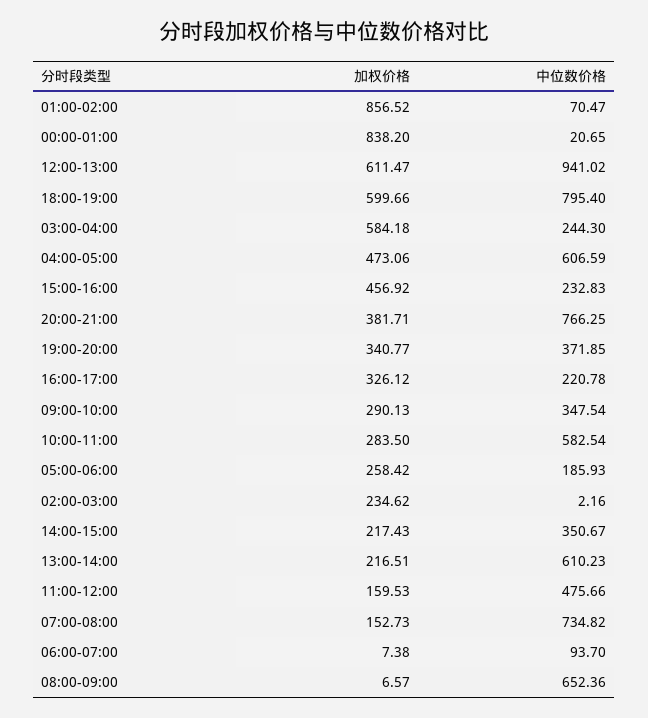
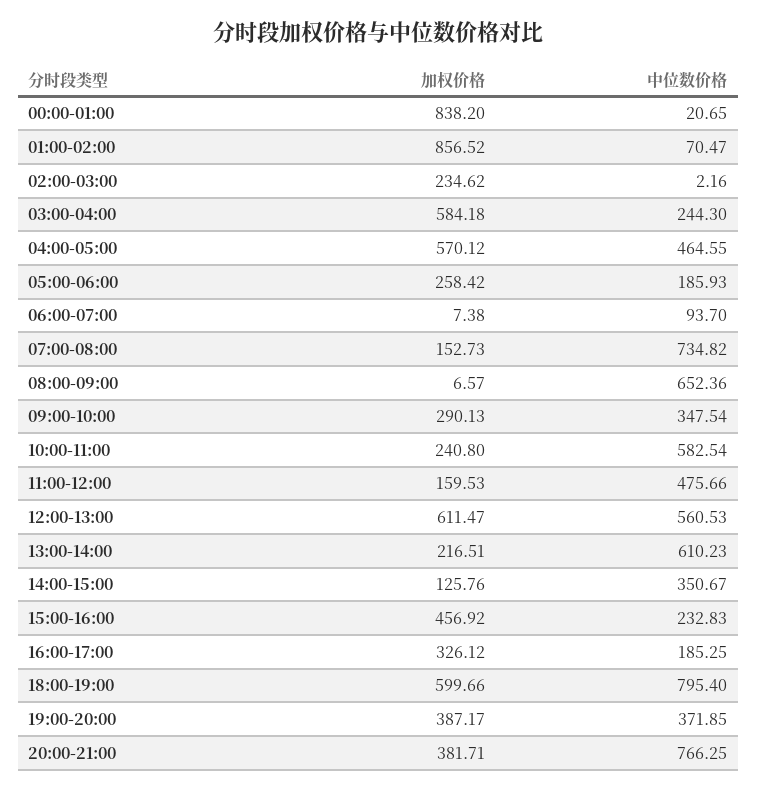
  {
    "加权价格": {
      "01:00-02:00": 856.52,
      "00:00-01:00": 838.2,
      "12:00-13:00": 611.47,
      "18:00-19:00": 599.66,
      "03:00-04:00": 584.18,
-     "04:00-05:00": 473.06,
+     "04:00-05:00": 570.12,
      "15:00-16:00": 456.92,
      "20:00-21:00": 381.71,
-     "19:00-20:00": 340.77,
+     "19:00-20:00": 387.17,
      "16:00-17:00": 326.12,
      "09:00-10:00": 290.13,
-     "10:00-11:00": 283.5,
+     "10:00-11:00": 240.8,
      "05:00-06:00": 258.42,
      "02:00-03:00": 234.62,
-     "14:00-15:00": 217.43,
+     "14:00-15:00": 125.76,
      "13:00-14:00": 216.51,
      "11:00-12:00": 159.53,
      "07:00-08:00": 152.73,
      "06:00-07:00": 7.38,
      "08:00-09:00": 6.57
    },
    "中位数价格": {
      "01:00-02:00": 70.47,
      "00:00-01:00": 20.65,
-     "12:00-13:00": 941.02,
+     "12:00-13:00": 560.53,
      "18:00-19:00": 795.4,
      "03:00-04:00": 244.3,
-     "04:00-05:00": 606.59,
+     "04:00-05:00": 464.55,
      "15:00-16:00": 232.83,
      "20:00-21:00": 766.25,
      "19:00-20:00": 371.85,
-     "16:00-17:00": 220.78,
+     "16:00-17:00": 185.25,
      "09:00-10:00": 347.54,
      "10:00-11:00": 582.54,
      "05:00-06:00": 185.93,
      "02:00-03:00": 2.16,
      "14:00-15:00": 350.67,
      "13:00-14:00": 610.23,
      "11:00-12:00": 475.66,
      "07:00-08:00": 734.82,
      "06:00-07:00": 93.7,
      "08:00-09:00": 652.36
    }
  }

